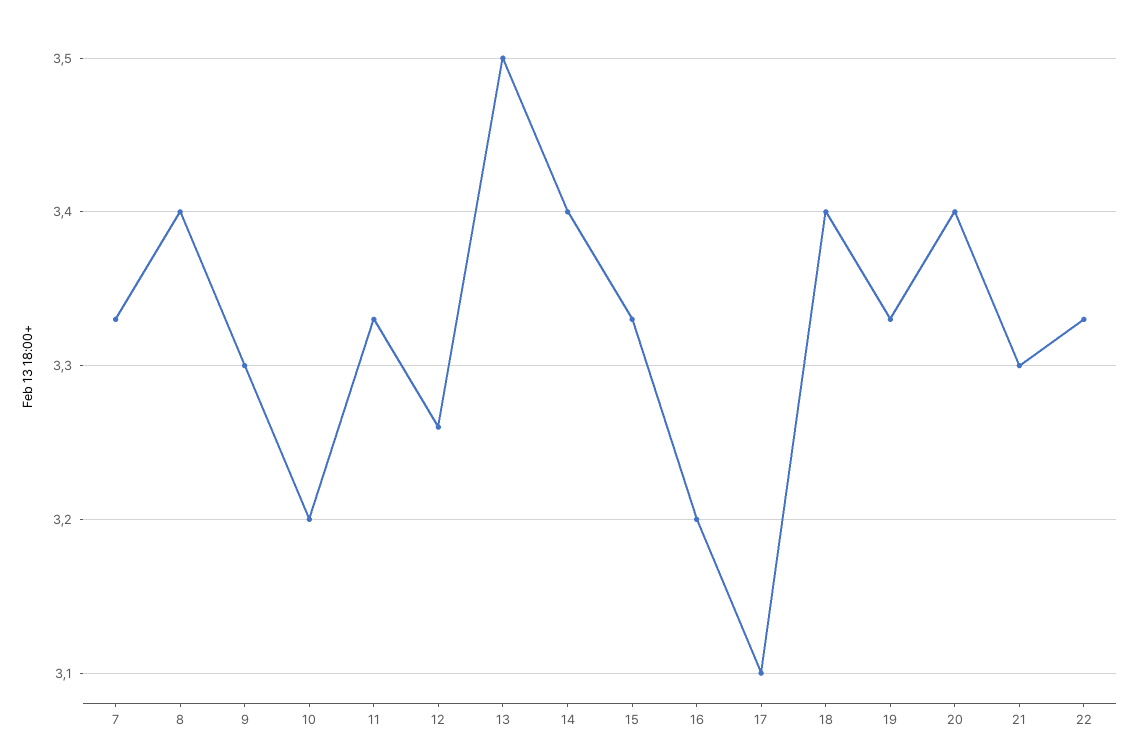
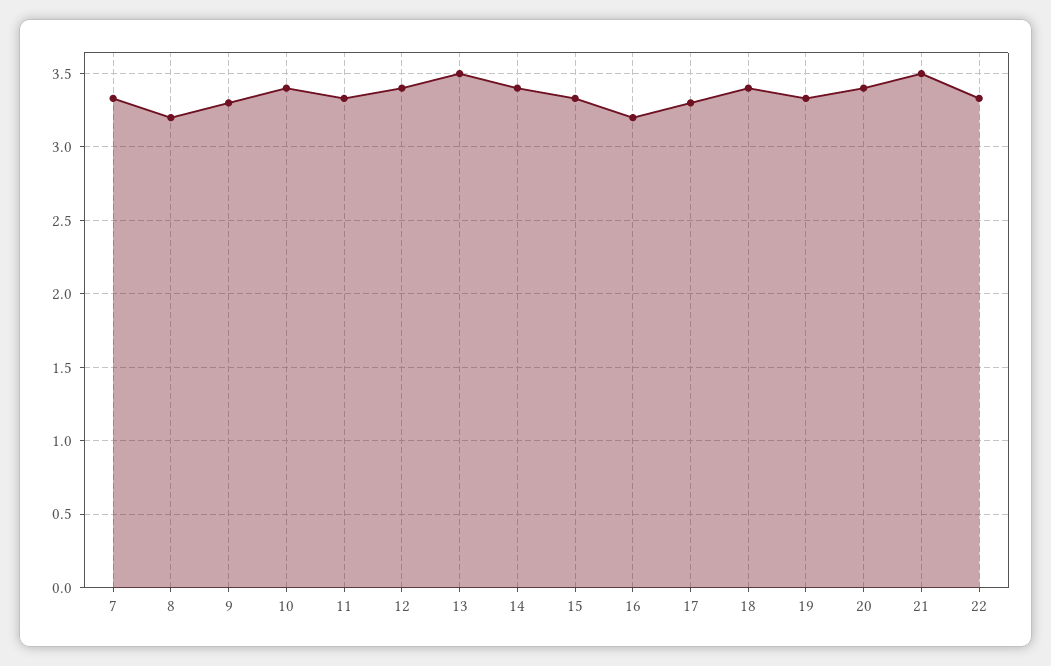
  {
    "7": 3.33,
-   "8": 3.4,
+   "8": 3.2,
    "9": 3.3,
-   "10": 3.2,
+   "10": 3.4,
    "11": 3.33,
-   "12": 3.26,
+   "12": 3.4,
    "13": 3.5,
    "14": 3.4,
    "15": 3.33,
    "16": 3.2,
-   "17": 3.1,
+   "17": 3.3,
    "18": 3.4,
    "19": 3.33,
    "20": 3.4,
-   "21": 3.3,
+   "21": 3.5,
    "22": 3.33
  }

